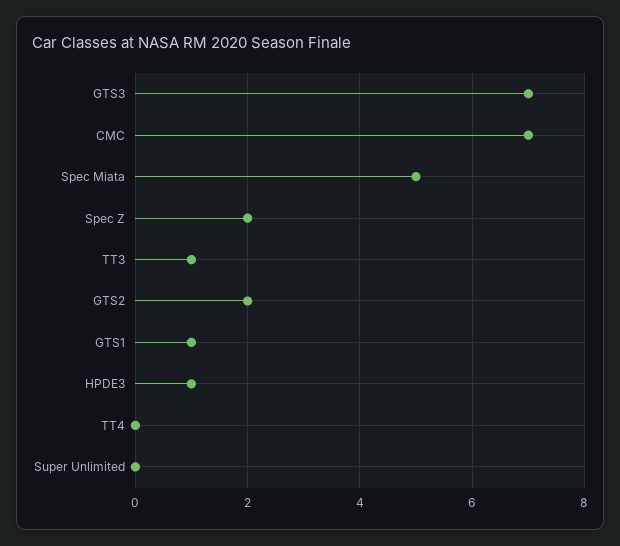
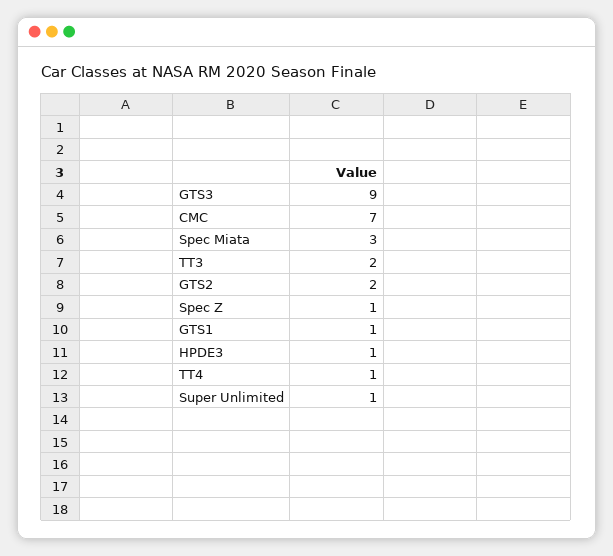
  {
-   "GTS3": 7,
+   "GTS3": 9,
    "CMC": 7,
-   "Spec Miata": 5,
+   "Spec Miata": 3,
-   "Spec Z": 2,
+   "Spec Z": 1,
-   "TT3": 1,
+   "TT3": 2,
    "GTS2": 2,
    "GTS1": 1,
    "HPDE3": 1,
-   "TT4": 0,
+   "TT4": 1,
-   "Super Unlimited": 0
+   "Super Unlimited": 1
  }

